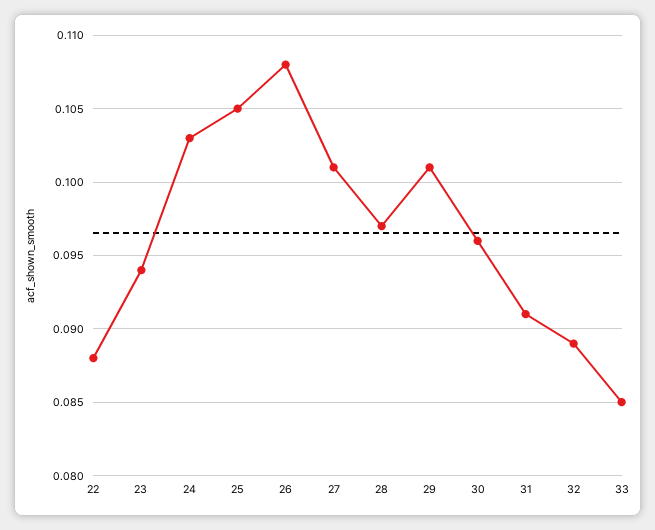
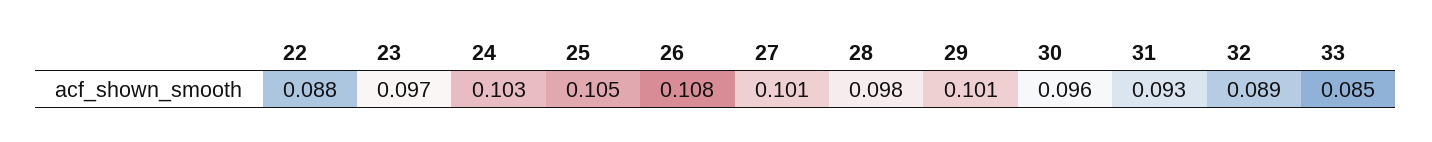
  {
    "22": 0.088,
-   "23": 0.094,
+   "23": 0.097,
    "24": 0.103,
    "25": 0.105,
    "26": 0.108,
    "27": 0.101,
-   "28": 0.097,
+   "28": 0.098,
    "29": 0.101,
    "30": 0.096,
-   "31": 0.091,
+   "31": 0.093,
    "32": 0.089,
    "33": 0.085
  }

